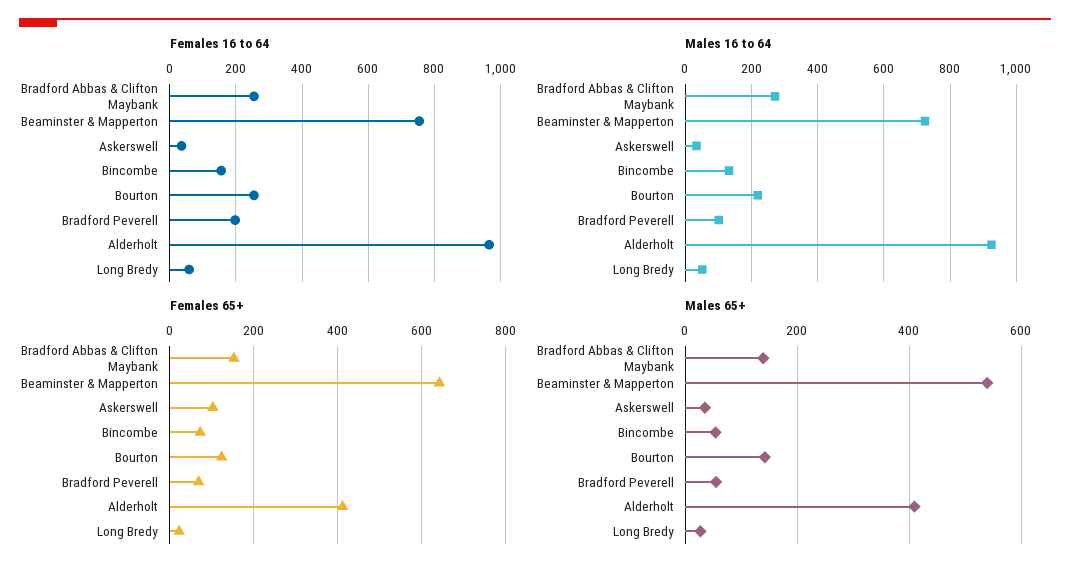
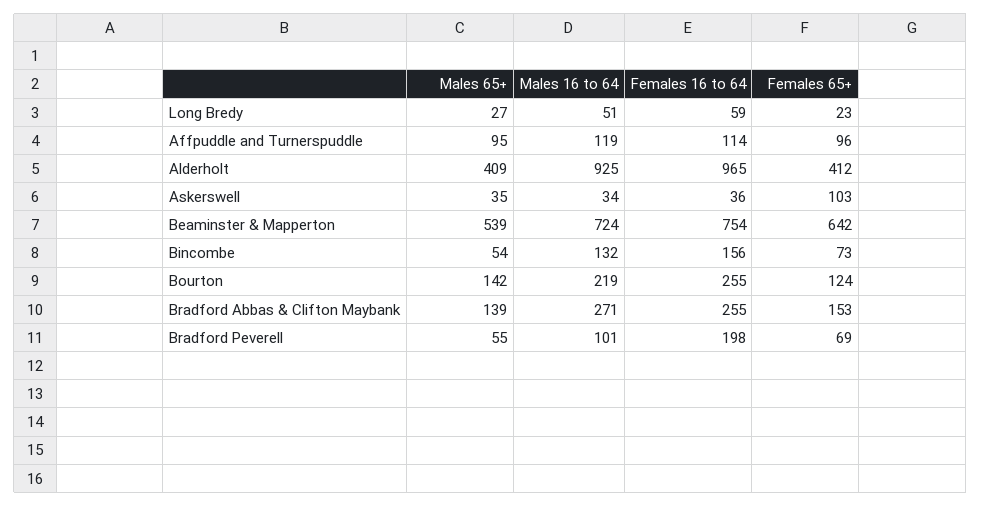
  {
    "Females 16 to 64": {
      "Bradford Abbas & Clifton Maybank": 255,
      "Beaminster & Mapperton": 754,
      "Askerswell": 36,
      "Bincombe": 156,
      "Bourton": 255,
      "Bradford Peverell": 198,
      "Alderholt": 965,
-     "Long Bredy": 59
+     "Long Bredy": 59,
+     "Affpuddle and Turnerspuddle": 114
    },
    "Males 16 to 64": {
      "Bradford Abbas & Clifton Maybank": 271,
      "Beaminster & Mapperton": 724,
      "Askerswell": 34,
      "Bincombe": 132,
      "Bourton": 219,
      "Bradford Peverell": 101,
      "Alderholt": 925,
-     "Long Bredy": 51
+     "Long Bredy": 51,
+     "Affpuddle and Turnerspuddle": 119
    },
    "Females 65+": {
      "Bradford Abbas & Clifton Maybank": 153,
      "Beaminster & Mapperton": 642,
      "Askerswell": 103,
      "Bincombe": 73,
      "Bourton": 124,
      "Bradford Peverell": 69,
      "Alderholt": 412,
-     "Long Bredy": 23
+     "Long Bredy": 23,
+     "Affpuddle and Turnerspuddle": 96
    },
    "Males 65+": {
      "Bradford Abbas & Clifton Maybank": 139,
      "Beaminster & Mapperton": 539,
      "Askerswell": 35,
      "Bincombe": 54,
      "Bourton": 142,
      "Bradford Peverell": 55,
      "Alderholt": 409,
-     "Long Bredy": 27
+     "Long Bredy": 27,
+     "Affpuddle and Turnerspuddle": 95
    }
  }

